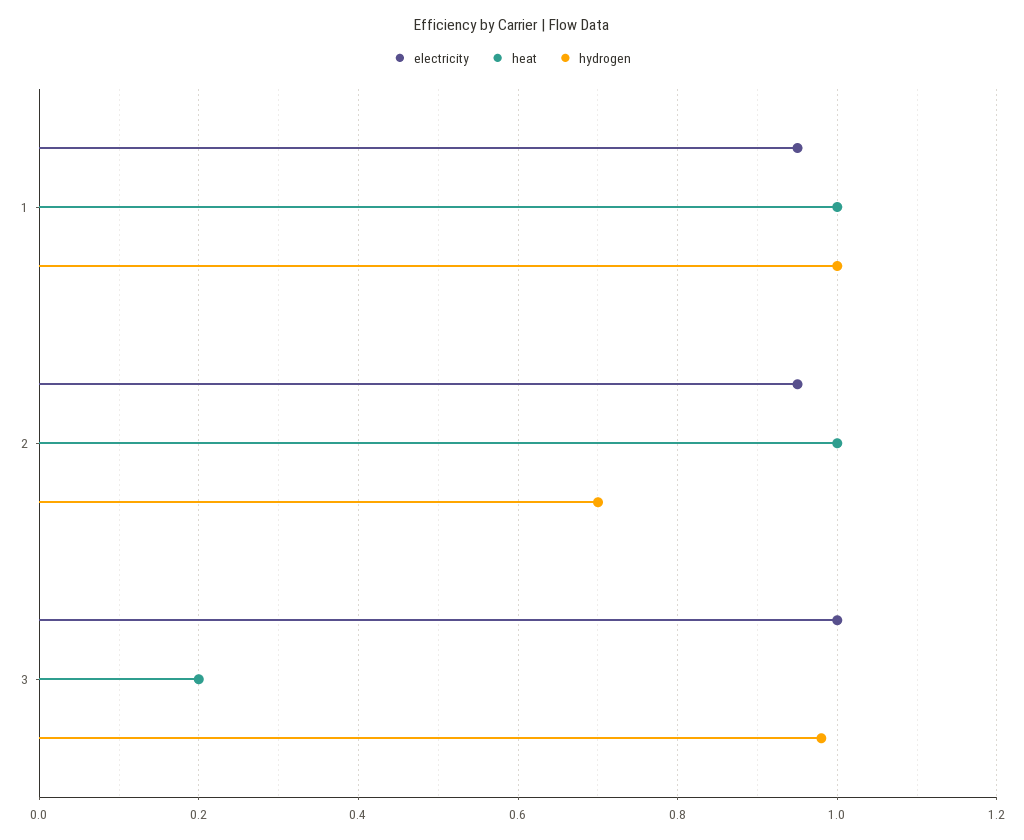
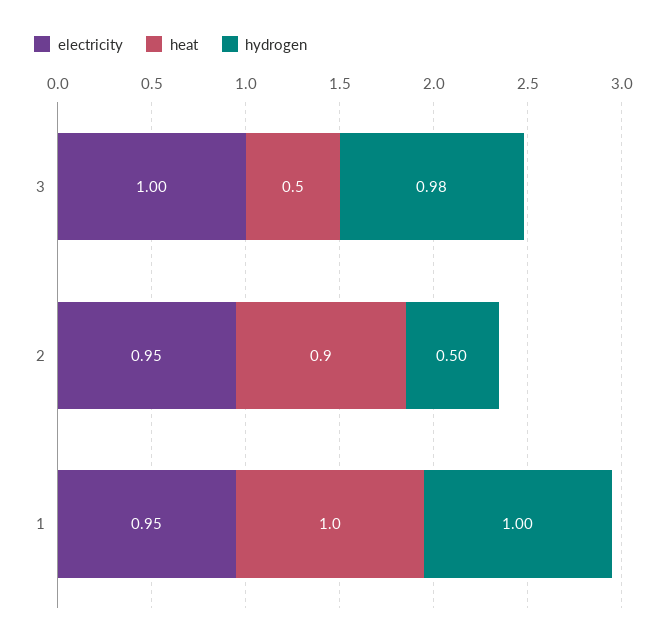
  {
    "electricity": {
      "1": 0.95,
      "2": 0.95,
      "3": 1
    },
    "heat": {
      "1": 1,
-     "2": 1,
+     "2": 0.9,
-     "3": 0.2
+     "3": 0.5
    },
    "hydrogen": {
      "1": 1,
-     "2": 0.7,
+     "2": 0.5,
      "3": 0.98
    }
  }

